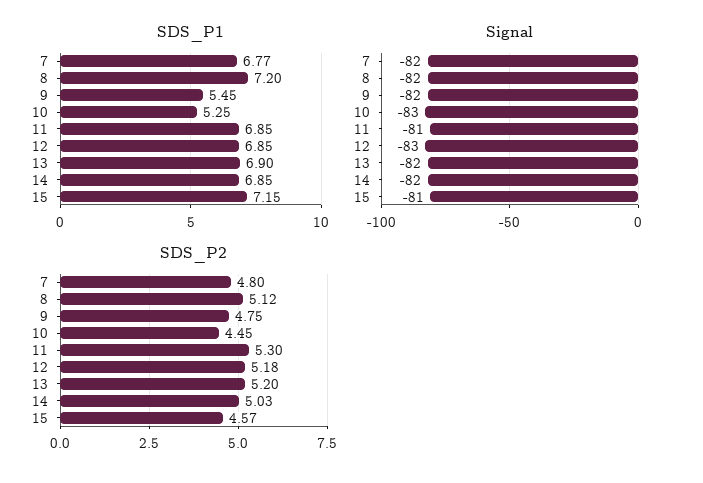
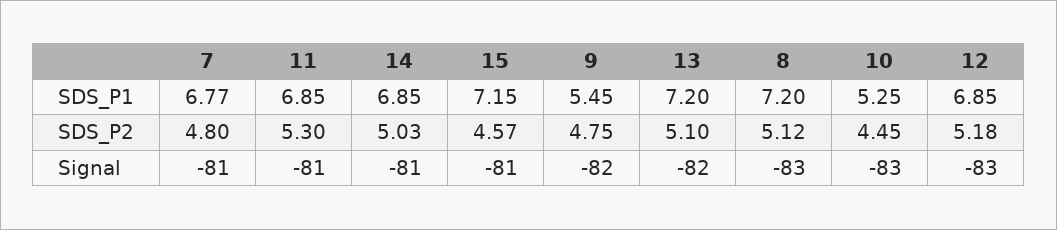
  {
    "SDS_P1": {
      "7": 6.77,
      "8": 7.2,
      "9": 5.45,
      "10": 5.25,
      "11": 6.85,
      "12": 6.85,
-     "13": 6.9,
+     "13": 7.2,
      "14": 6.85,
      "15": 7.15
    },
    "Signal": {
-     "7": -82,
+     "7": -81,
-     "8": -82,
+     "8": -83,
      "9": -82,
      "10": -83,
      "11": -81,
      "12": -83,
      "13": -82,
-     "14": -82,
+     "14": -81,
      "15": -81
    },
    "SDS_P2": {
      "7": 4.8,
      "8": 5.12,
      "9": 4.75,
      "10": 4.45,
      "11": 5.3,
      "12": 5.18,
-     "13": 5.2,
+     "13": 5.1,
      "14": 5.03,
      "15": 4.57
    }
  }

